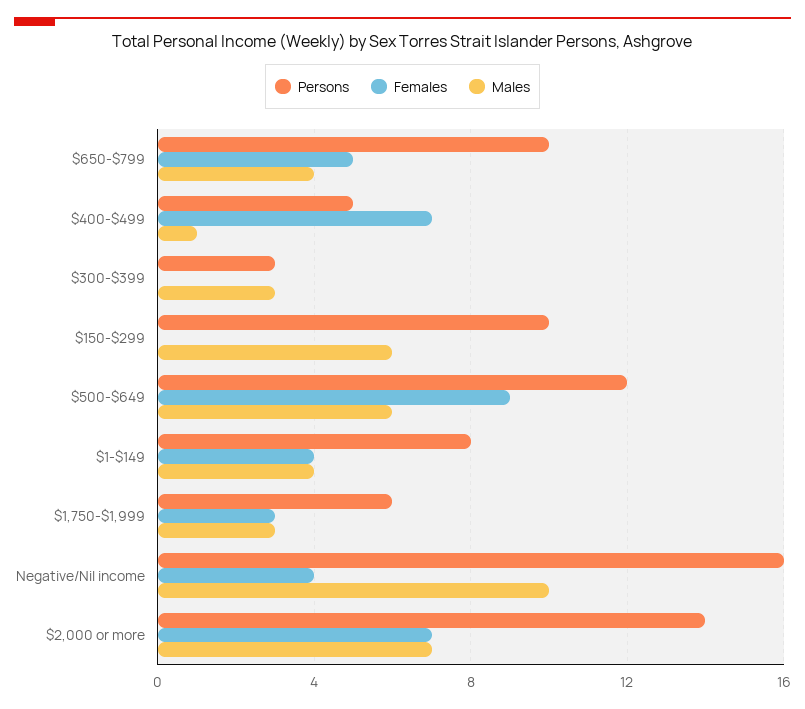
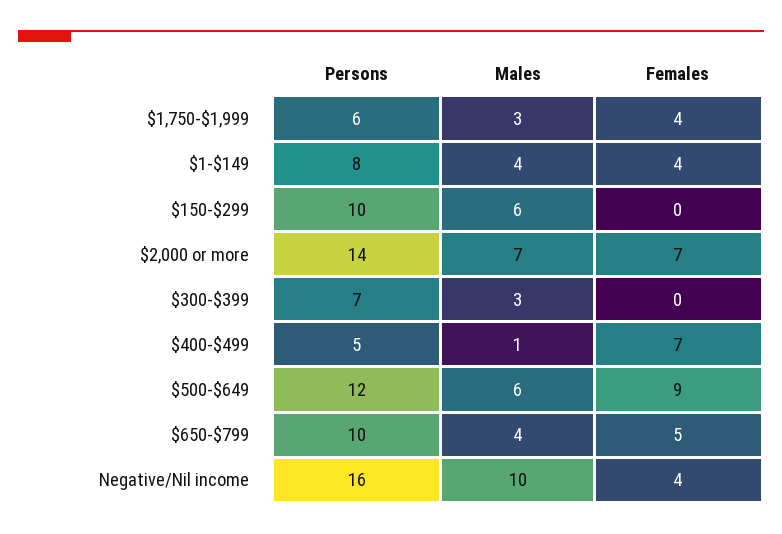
  {
    "Persons": {
      "$650-$799": 10,
      "$400-$499": 5,
-     "$300-$399": 3,
+     "$300-$399": 7,
      "$150-$299": 10,
      "$500-$649": 12,
      "$1-$149": 8,
      "$1,750-$1,999": 6,
      "Negative/Nil income": 16,
      "$2,000 or more": 14
    },
    "Females": {
      "$650-$799": 5,
      "$400-$499": 7,
      "$300-$399": 0,
      "$150-$299": 0,
      "$500-$649": 9,
      "$1-$149": 4,
-     "$1,750-$1,999": 3,
+     "$1,750-$1,999": 4,
      "Negative/Nil income": 4,
      "$2,000 or more": 7
    },
    "Males": {
      "$650-$799": 4,
      "$400-$499": 1,
      "$300-$399": 3,
      "$150-$299": 6,
      "$500-$649": 6,
      "$1-$149": 4,
      "$1,750-$1,999": 3,
      "Negative/Nil income": 10,
      "$2,000 or more": 7
    }
  }

